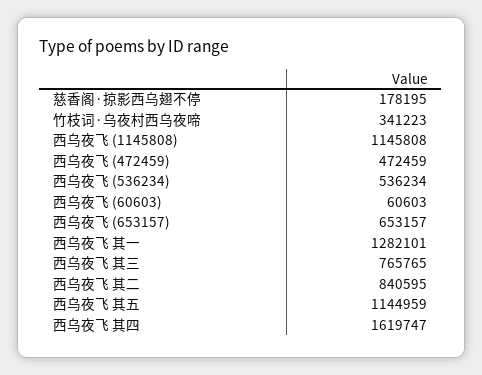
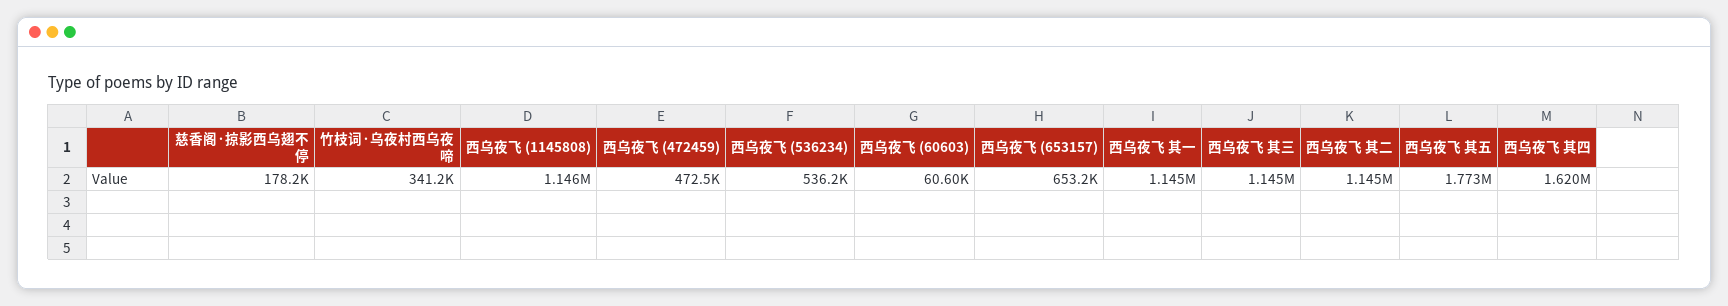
  {
    "慈香阁·掠影西乌翅不停": 178195,
    "竹枝词·乌夜村西乌夜啼": 341223,
    "西乌夜飞 (1145808)": 1145808,
    "西乌夜飞 (472459)": 472459,
    "西乌夜飞 (536234)": 536234,
    "西乌夜飞 (60603)": 60603,
    "西乌夜飞 (653157)": 653157,
-   "西乌夜飞 其一": 1282101,
+   "西乌夜飞 其一": 1145000,
-   "西乌夜飞 其三": 765765,
+   "西乌夜飞 其三": 1145000,
-   "西乌夜飞 其二": 840595,
+   "西乌夜飞 其二": 1145000,
-   "西乌夜飞 其五": 1144959,
+   "西乌夜飞 其五": 1773000,
    "西乌夜飞 其四": 1619747
  }

